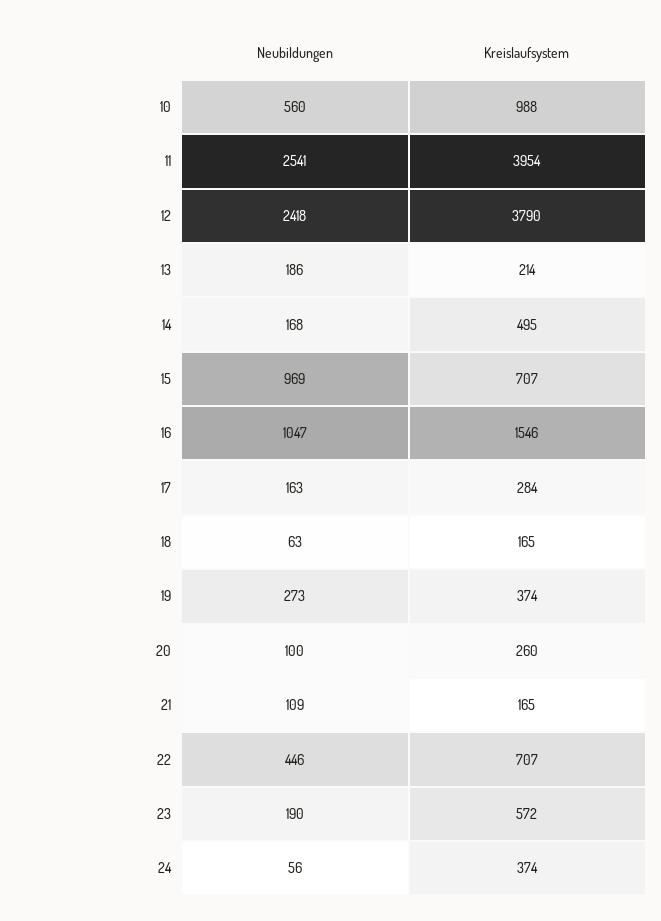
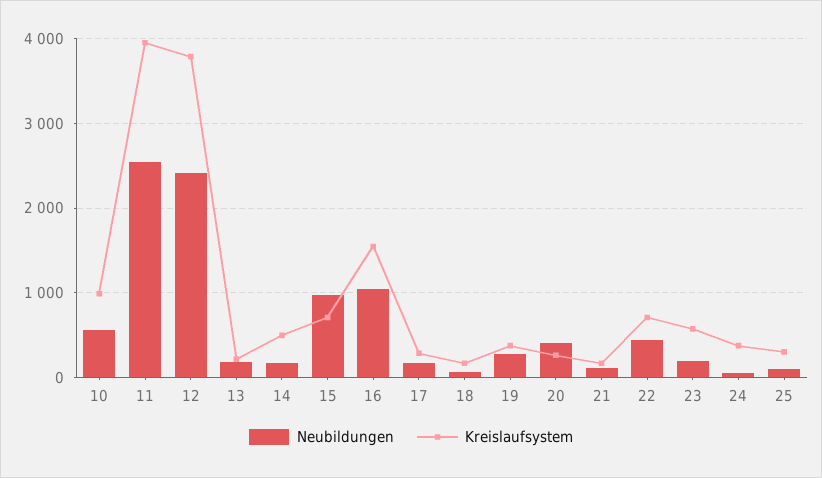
  {
    "Neubildungen": {
      "10": 560,
      "11": 2541,
      "12": 2418,
      "13": 186,
      "14": 168,
      "15": 969,
      "16": 1047,
      "17": 163,
      "18": 63,
      "19": 273,
-     "20": 100,
+     "20": 400,
      "21": 109,
      "22": 446,
      "23": 190,
-     "24": 56
+     "24": 56,
+     "25": 100
    },
    "Kreislaufsystem": {
      "10": 988,
      "11": 3954,
      "12": 3790,
      "13": 214,
      "14": 495,
      "15": 707,
      "16": 1546,
      "17": 284,
      "18": 165,
      "19": 374,
      "20": 260,
      "21": 165,
      "22": 707,
      "23": 572,
-     "24": 374
+     "24": 374,
+     "25": 300
    }
  }

